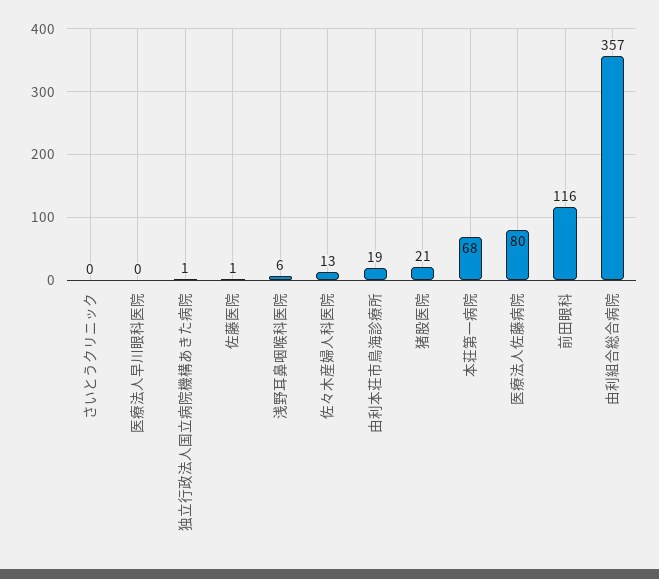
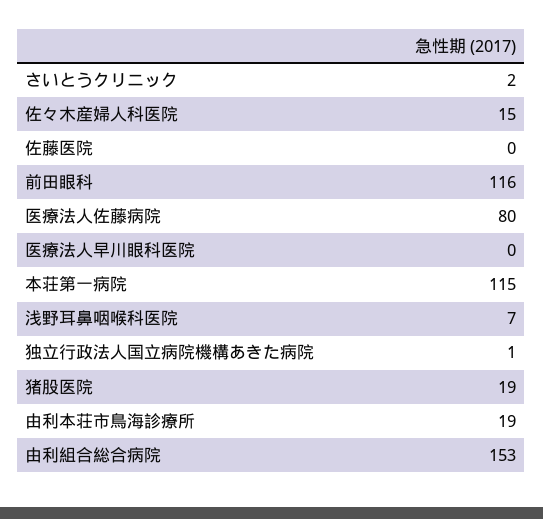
  {
-   "さいとうクリニック": 0,
+   "さいとうクリニック": 2,
    "医療法人早川眼科医院": 0,
    "独立行政法人国立病院機構あきた病院": 1,
-   "佐藤医院": 1,
+   "佐藤医院": 0,
-   "浅野耳鼻咽喉科医院": 6,
+   "浅野耳鼻咽喉科医院": 7,
-   "佐々木産婦人科医院": 13,
+   "佐々木産婦人科医院": 15,
    "由利本荘市鳥海診療所": 19,
-   "猪股医院": 21,
+   "猪股医院": 19,
-   "本荘第一病院": 68,
+   "本荘第一病院": 115,
    "医療法人佐藤病院": 80,
    "前田眼科": 116,
-   "由利組合総合病院": 357
+   "由利組合総合病院": 153
  }

